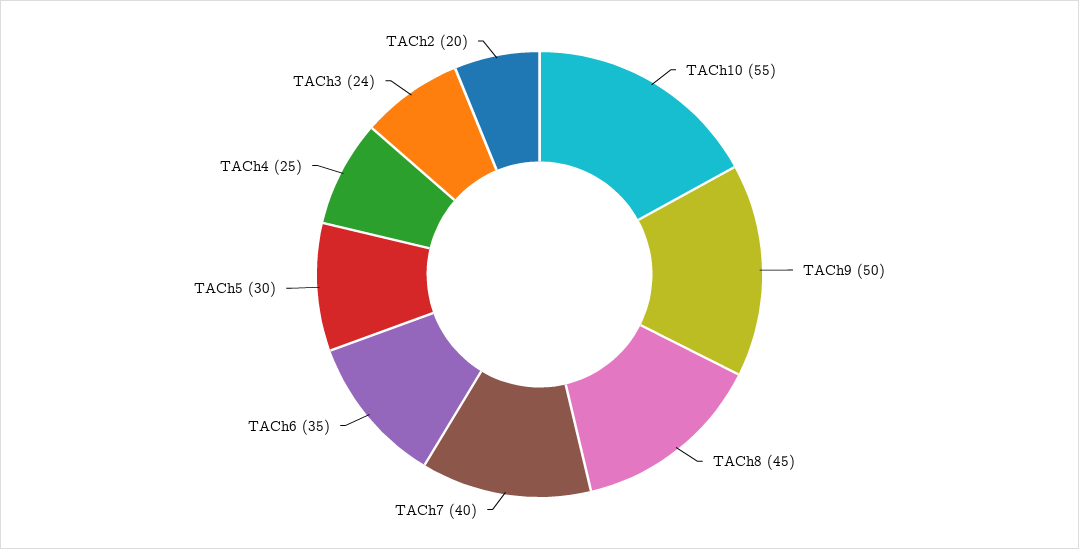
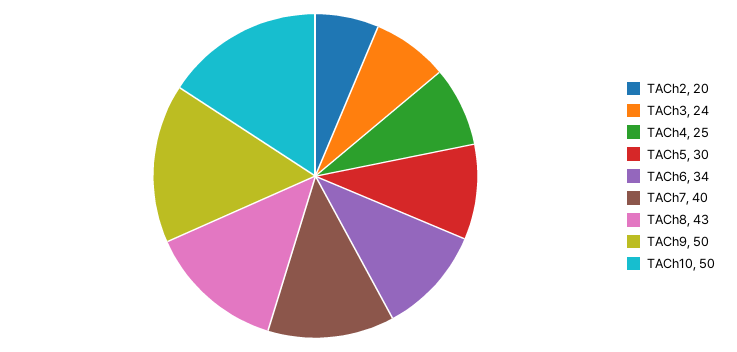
  {
-   "TACh10": 55,
+   "TACh10": 50,
    "TACh9": 50,
-   "TACh8": 45,
+   "TACh8": 43,
    "TACh7": 40,
-   "TACh6": 35,
+   "TACh6": 34,
    "TACh5": 30,
    "TACh4": 25,
    "TACh3": 24,
    "TACh2": 20
  }

